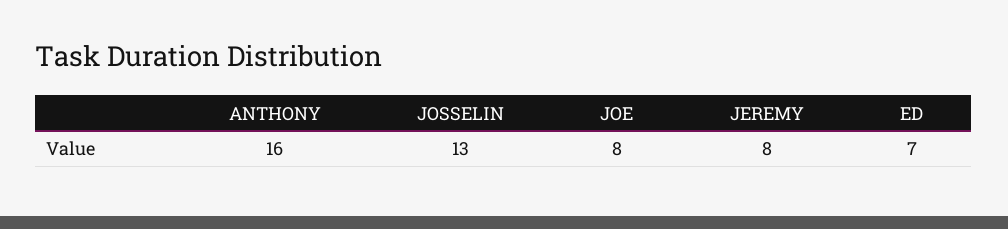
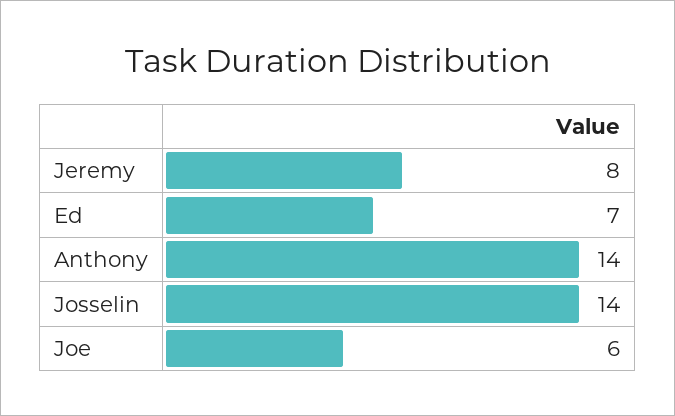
  {
-   "ANTHONY": 16,
+   "ANTHONY": 14,
-   "JOSSELIN": 13,
+   "JOSSELIN": 14,
-   "JOE": 8,
+   "JOE": 6,
    "JEREMY": 8,
    "ED": 7
  }

